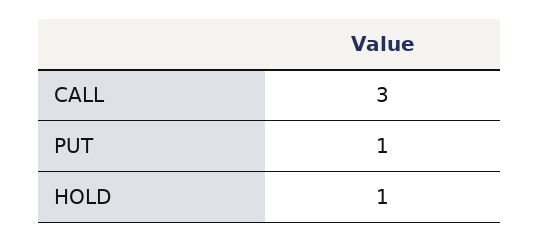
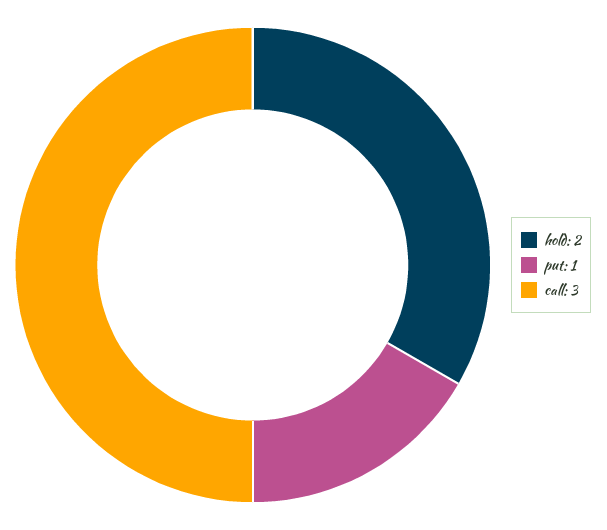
  {
    "CALL": 3,
    "PUT": 1,
-   "HOLD": 1
+   "HOLD": 2
  }

